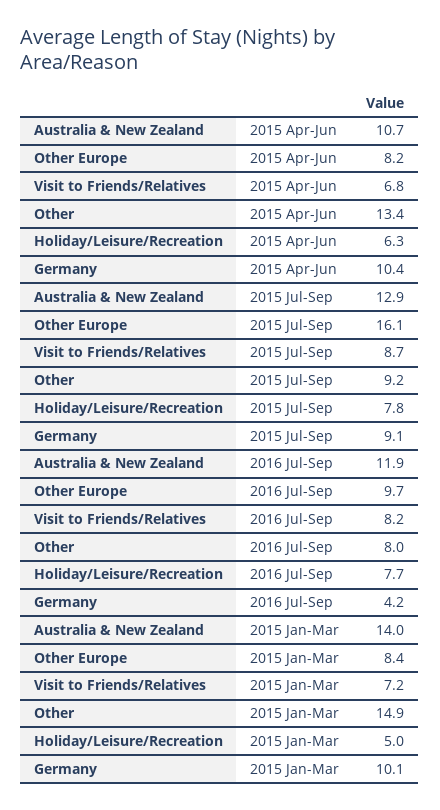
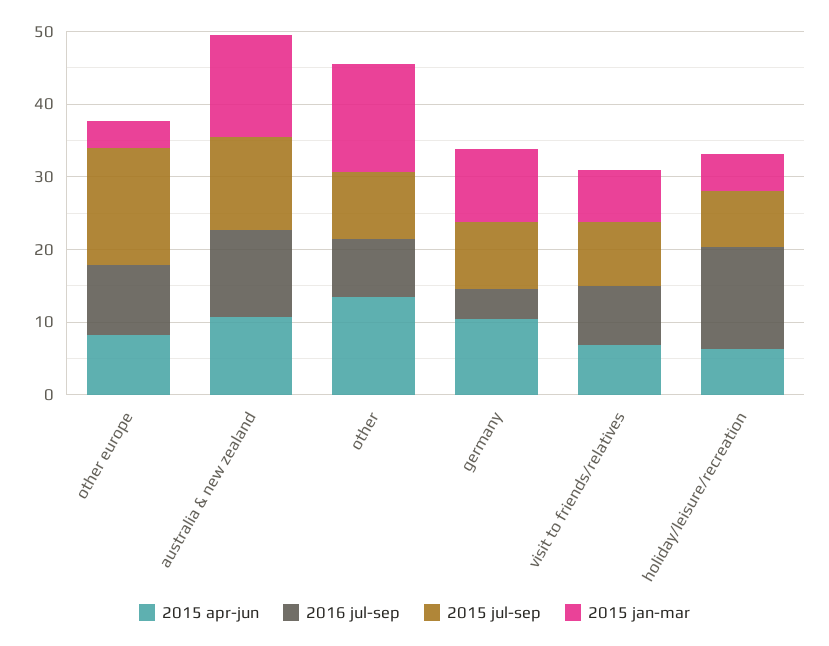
  {
    "2015 Apr-Jun": {
      "Australia & New Zealand": 10.7,
      "Other Europe": 8.2,
      "Visit to Friends/Relatives": 6.8,
      "Other": 13.4,
      "Holiday/Leisure/Recreation": 6.3,
      "Germany": 10.4
    },
    "2015 Jul-Sep": {
      "Australia & New Zealand": 12.9,
      "Other Europe": 16.1,
      "Visit to Friends/Relatives": 8.7,
      "Other": 9.2,
      "Holiday/Leisure/Recreation": 7.8,
      "Germany": 9.1
    },
    "2016 Jul-Sep": {
      "Australia & New Zealand": 11.9,
      "Other Europe": 9.7,
      "Visit to Friends/Relatives": 8.2,
      "Other": 8,
-     "Holiday/Leisure/Recreation": 7.7,
+     "Holiday/Leisure/Recreation": 14,
      "Germany": 4.2
    },
    "2015 Jan-Mar": {
      "Australia & New Zealand": 14,
-     "Other Europe": 8.4,
+     "Other Europe": 4,
      "Visit to Friends/Relatives": 7.2,
      "Other": 14.9,
      "Holiday/Leisure/Recreation": 5,
      "Germany": 10.1
    }
  }

